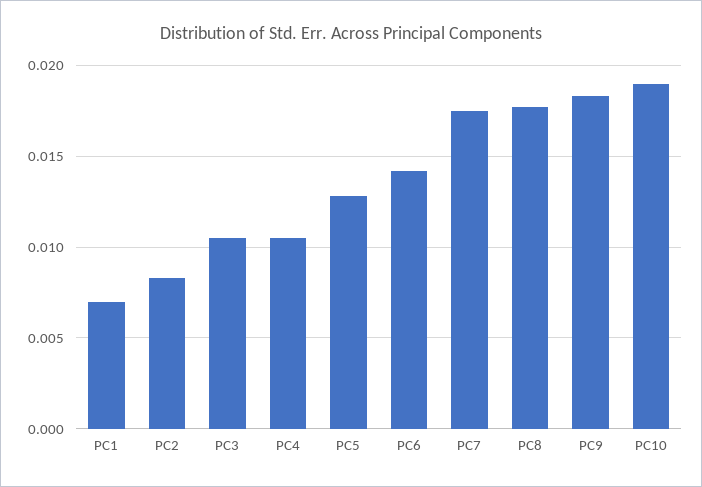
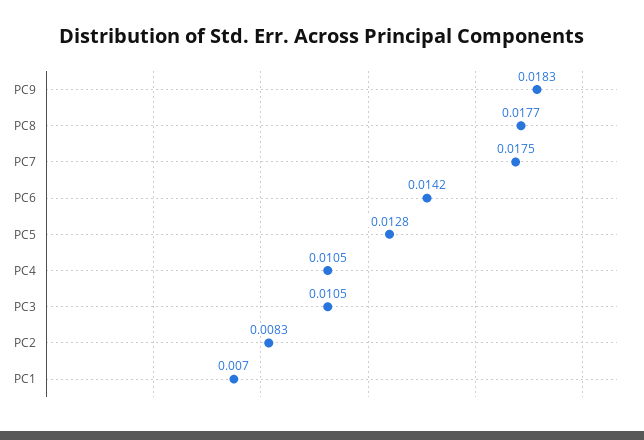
  {
    "PC1": 0.007,
    "PC2": 0.0083,
    "PC3": 0.0105,
    "PC4": 0.0105,
    "PC5": 0.0128,
    "PC6": 0.0142,
    "PC7": 0.0175,
    "PC8": 0.0177,
-   "PC9": 0.0183,
+   "PC9": 0.0183
-   "PC10": 0.019
  }

